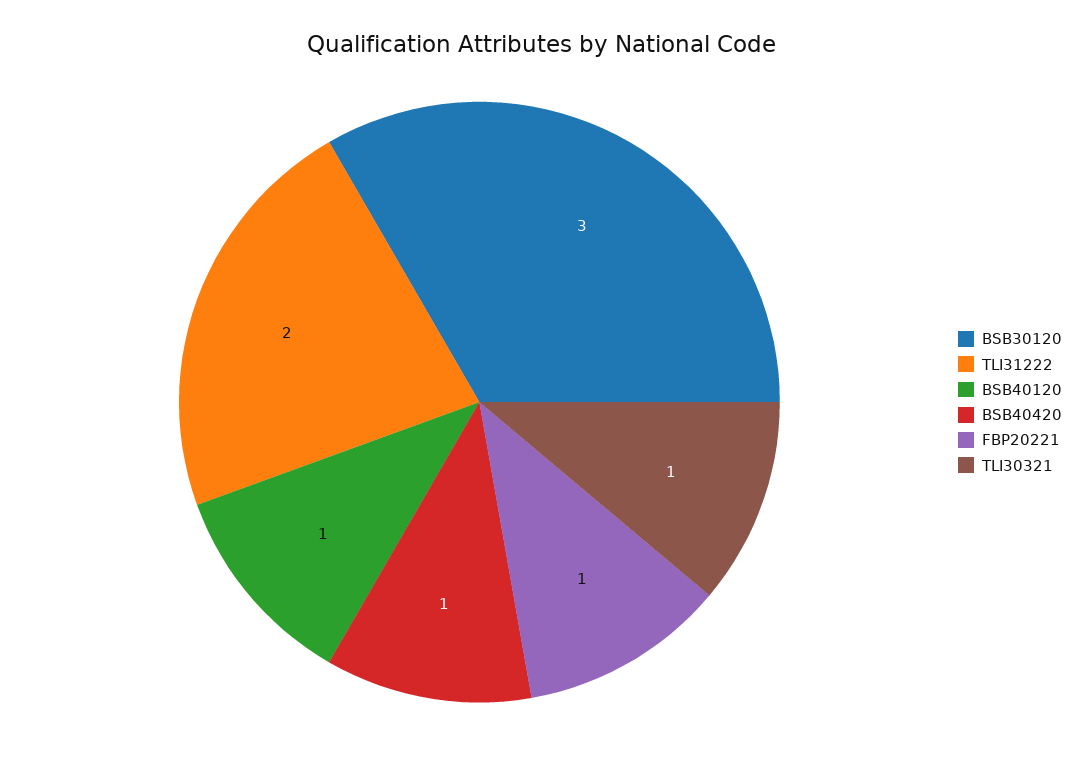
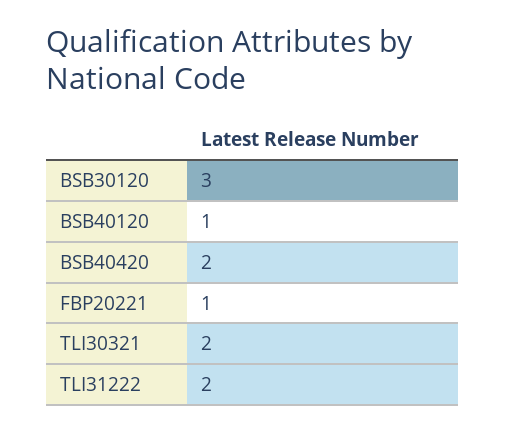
  {
    "BSB30120": 3,
    "TLI31222": 2,
    "BSB40120": 1,
-   "BSB40420": 1,
+   "BSB40420": 2,
    "FBP20221": 1,
-   "TLI30321": 1
+   "TLI30321": 2
  }

